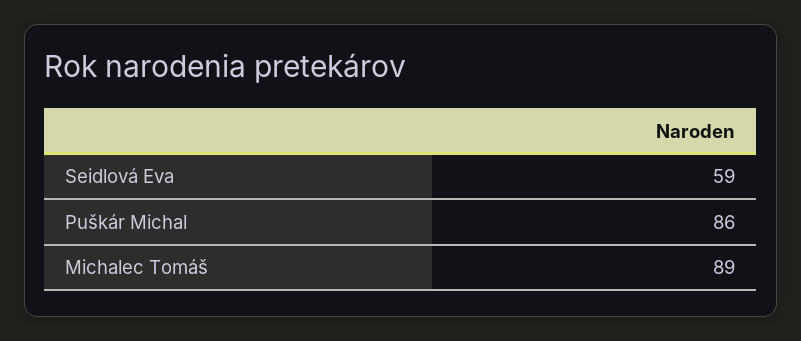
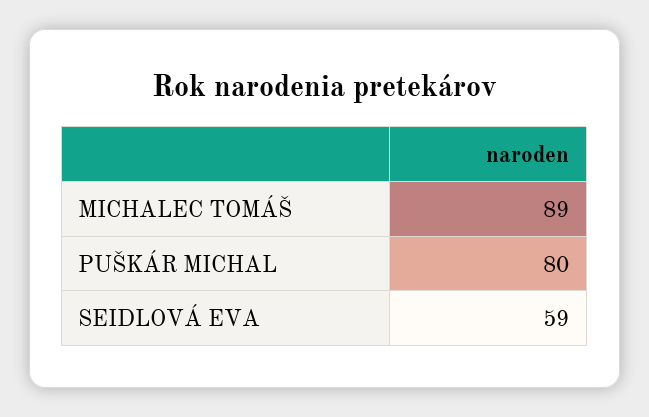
  {
    "Seidlová Eva": 59,
-   "Puškár Michal": 86,
+   "Puškár Michal": 80,
    "Michalec Tomáš": 89
  }

